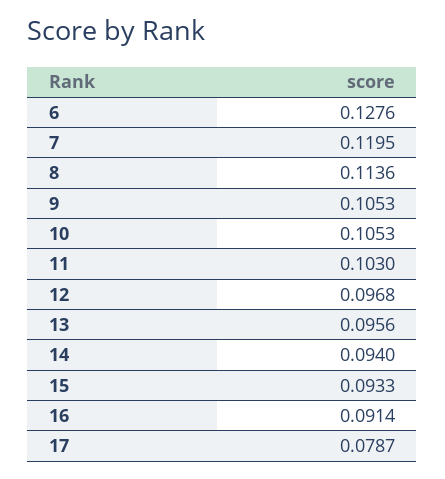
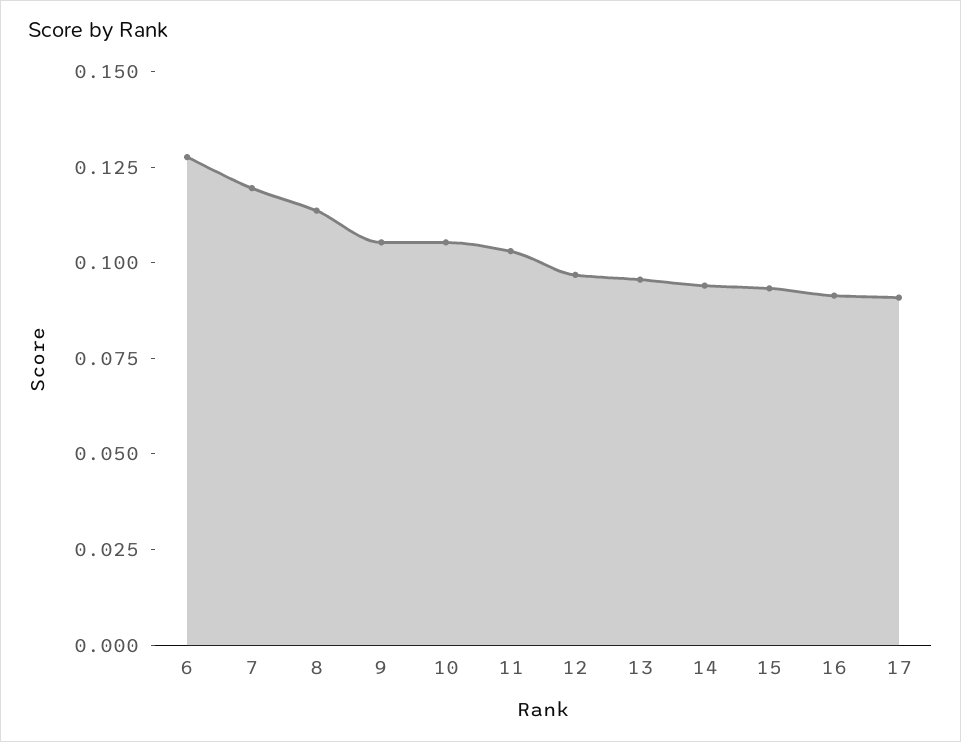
  {
    "6": 0.1276,
    "7": 0.1195,
    "8": 0.1136,
    "9": 0.1053,
    "10": 0.1053,
    "11": 0.103,
    "12": 0.0968,
    "13": 0.0956,
    "14": 0.094,
    "15": 0.0933,
    "16": 0.0914,
-   "17": 0.0787
+   "17": 0.09
  }

